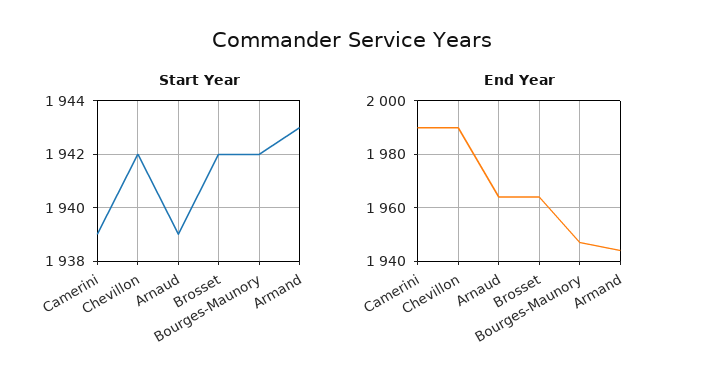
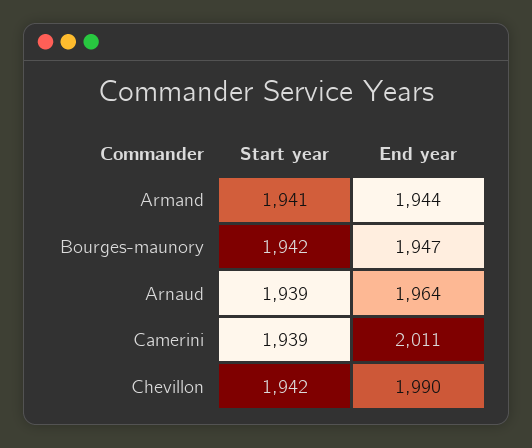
  {
    "Start Year": {
      "Camerini": 1939,
      "Chevillon": 1942,
      "Arnaud": 1939,
-     "Brosset": 1942,
      "Bourges-Maunory": 1942,
-     "Armand": 1943
+     "Armand": 1941
    },
    "End Year": {
-     "Camerini": 1990,
+     "Camerini": 2011,
      "Chevillon": 1990,
      "Arnaud": 1964,
-     "Brosset": 1965,
      "Bourges-Maunory": 1947,
      "Armand": 1944
    }
  }

